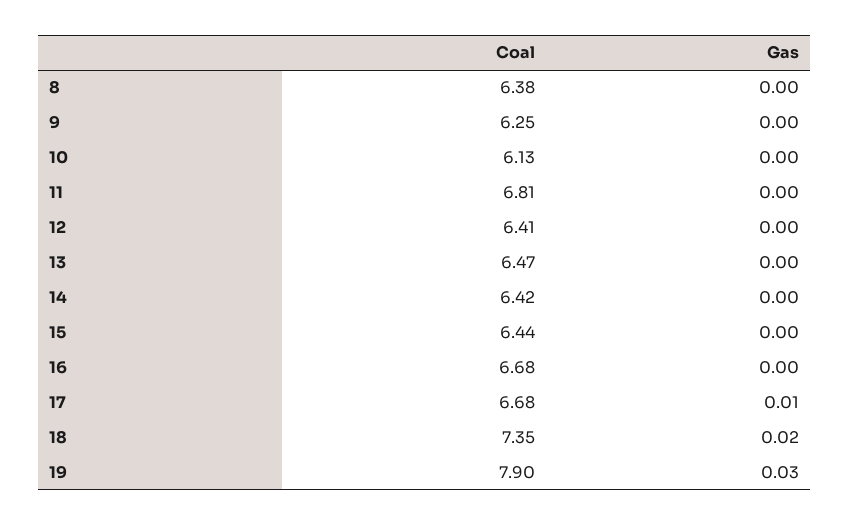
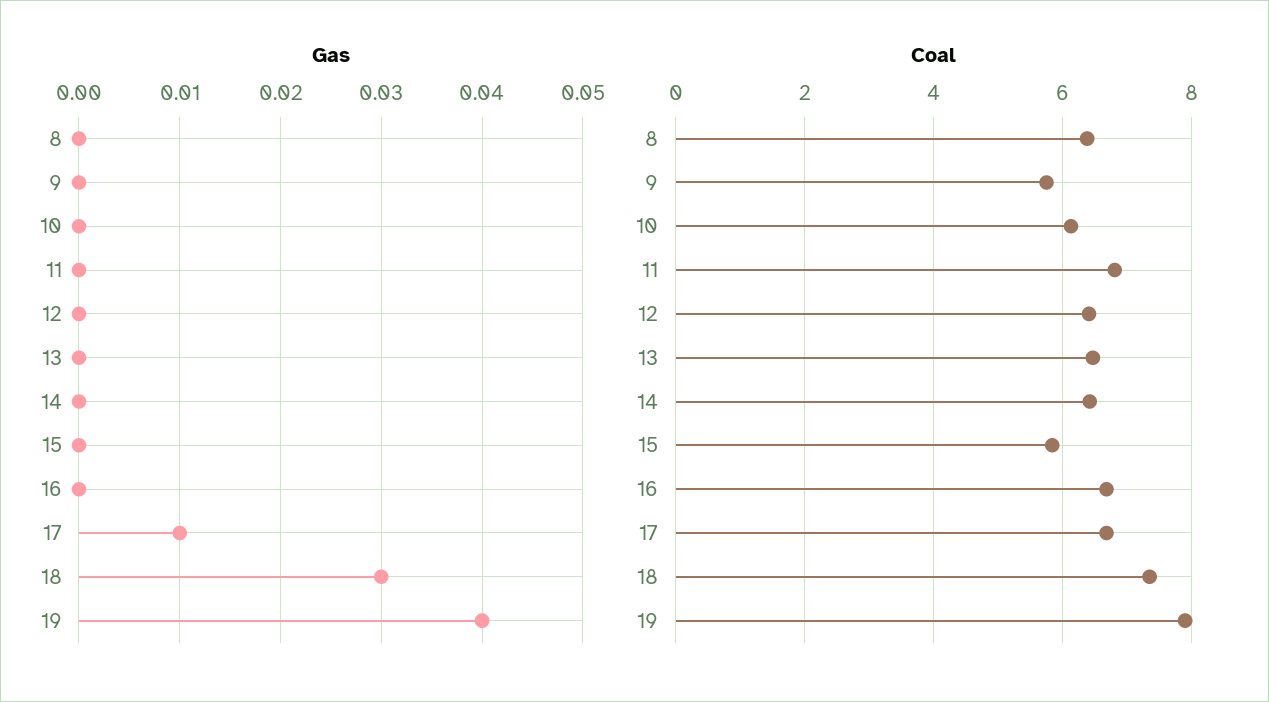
  {
    "Coal": {
      "8": 6.38,
-     "9": 6.25,
+     "9": 5.8,
      "10": 6.13,
      "11": 6.81,
      "12": 6.41,
      "13": 6.47,
      "14": 6.42,
-     "15": 6.44,
+     "15": 5.8,
      "16": 6.68,
      "17": 6.68,
      "18": 7.35,
      "19": 7.9
    },
    "Gas": {
      "8": 0,
      "9": 0,
      "10": 0,
      "11": 0,
      "12": 0,
      "13": 0,
      "14": 0,
      "15": 0,
      "16": 0,
      "17": 0.01,
-     "18": 0.02,
+     "18": 0.03,
-     "19": 0.03
+     "19": 0.04
    }
  }

